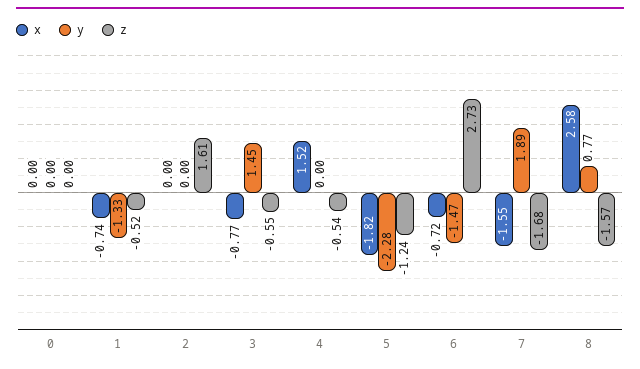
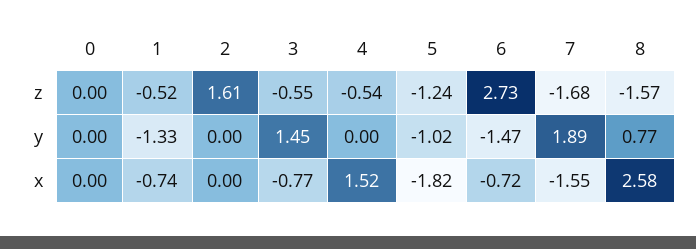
  {
    "x": {
      "0": 0,
      "1": -0.74,
      "2": 0,
      "3": -0.77,
      "4": 1.52,
      "5": -1.82,
      "6": -0.72,
      "7": -1.55,
      "8": 2.58
    },
    "y": {
      "0": 0,
      "1": -1.33,
      "2": 0,
      "3": 1.45,
      "4": 0,
-     "5": -2.28,
+     "5": -1.02,
      "6": -1.47,
      "7": 1.89,
      "8": 0.77
    },
    "z": {
      "0": 0,
      "1": -0.52,
      "2": 1.61,
      "3": -0.55,
      "4": -0.54,
      "5": -1.24,
      "6": 2.73,
      "7": -1.68,
      "8": -1.57
    }
  }

